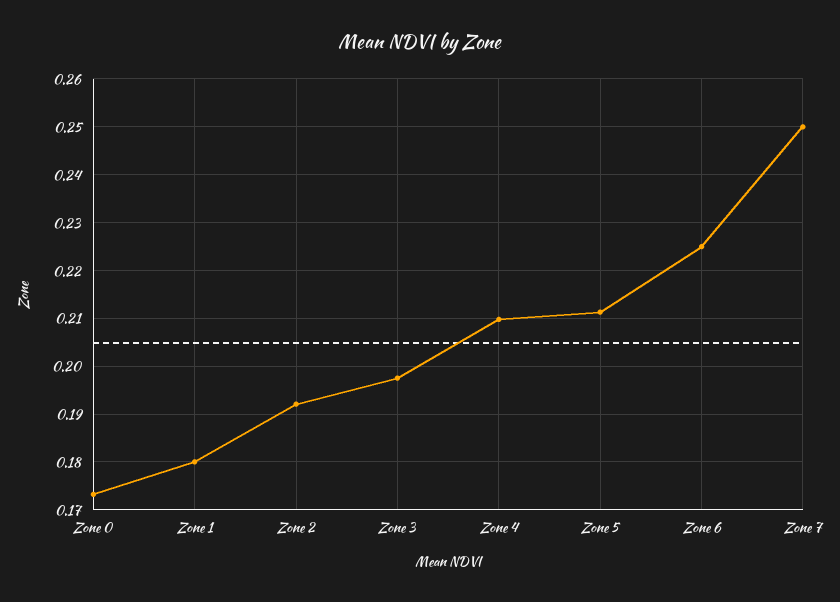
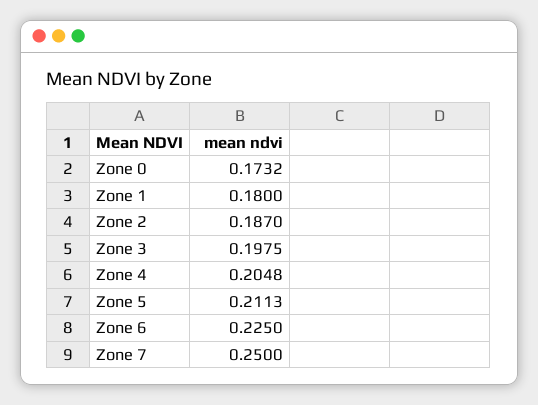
  {
    "Zone 0": 0.1732,
    "Zone 1": 0.18,
-   "Zone 2": 0.192,
+   "Zone 2": 0.187,
    "Zone 3": 0.1975,
-   "Zone 4": 0.21,
+   "Zone 4": 0.2048,
    "Zone 5": 0.2113,
    "Zone 6": 0.225,
    "Zone 7": 0.25
  }

